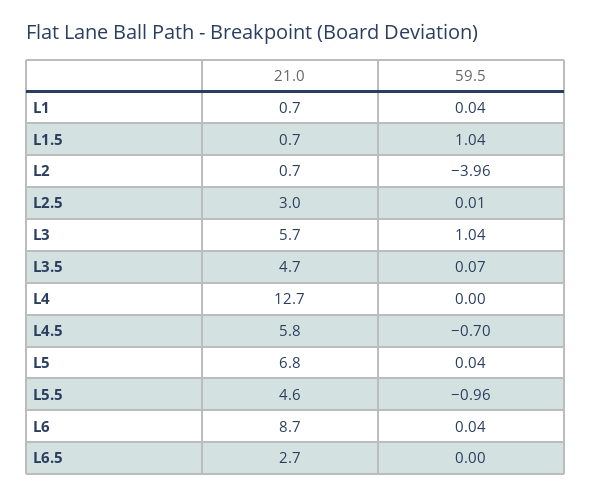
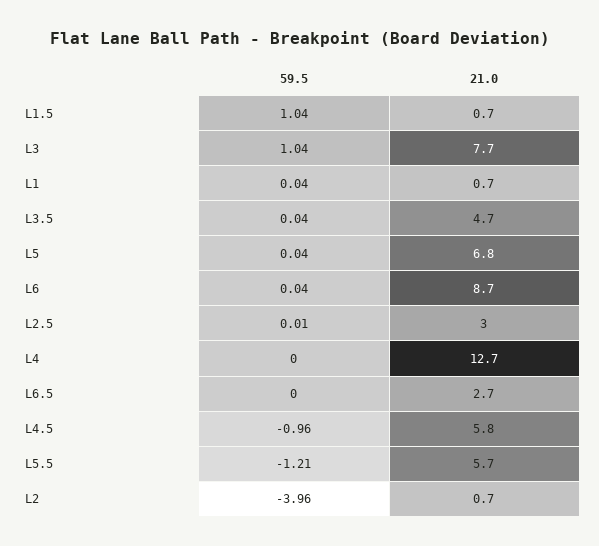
  {
    "21.0": {
      "L1": 0.7,
      "L1.5": 0.7,
      "L2": 0.7,
      "L2.5": 3,
-     "L3": 5.7,
+     "L3": 7.7,
      "L3.5": 4.7,
      "L4": 12.7,
      "L4.5": 5.8,
      "L5": 6.8,
-     "L5.5": 4.6,
+     "L5.5": 5.7,
      "L6": 8.7,
      "L6.5": 2.7
    },
    "59.5": {
      "L1": 0.04,
      "L1.5": 1.04,
      "L2": -3.96,
      "L2.5": 0.01,
      "L3": 1.04,
-     "L3.5": 0.07,
+     "L3.5": 0.04,
      "L4": 0,
-     "L4.5": -0.7,
+     "L4.5": -0.96,
      "L5": 0.04,
-     "L5.5": -0.96,
+     "L5.5": -1.21,
      "L6": 0.04,
      "L6.5": 0
    }
  }

